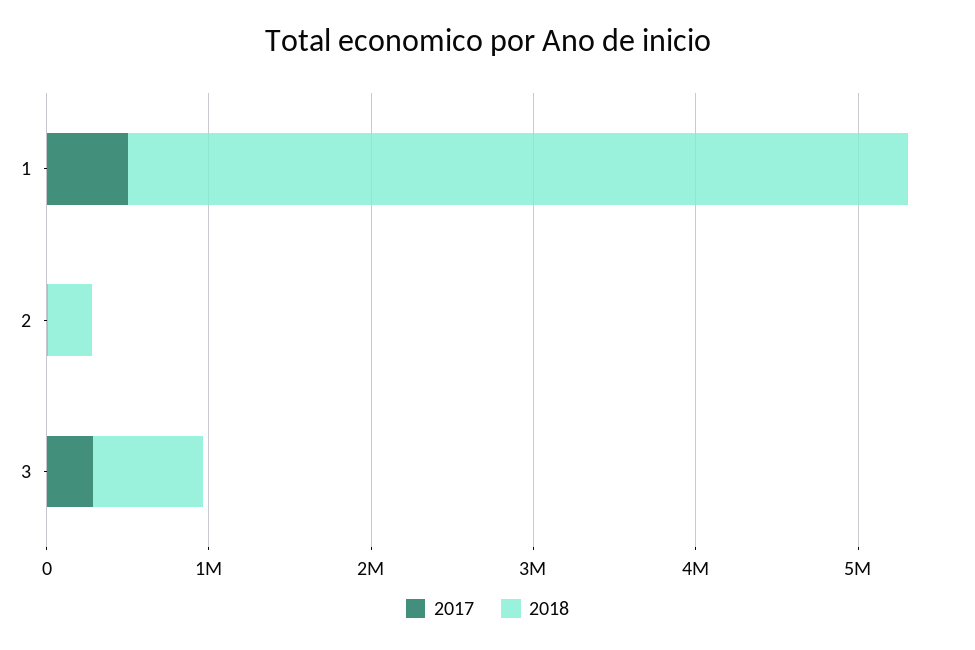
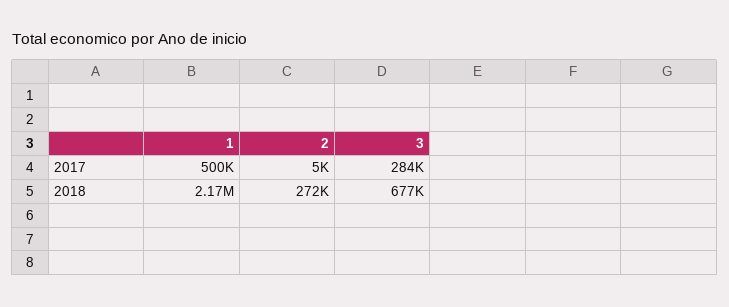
  {
    "2017": {
      "1": 500000,
      "2": 5000,
      "3": 284000
    },
    "2018": {
-     "1": 4800000,
+     "1": 2170000,
      "2": 272000,
      "3": 677000
    }
  }

